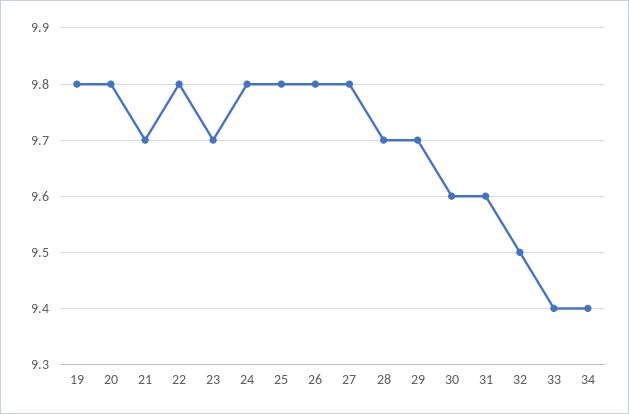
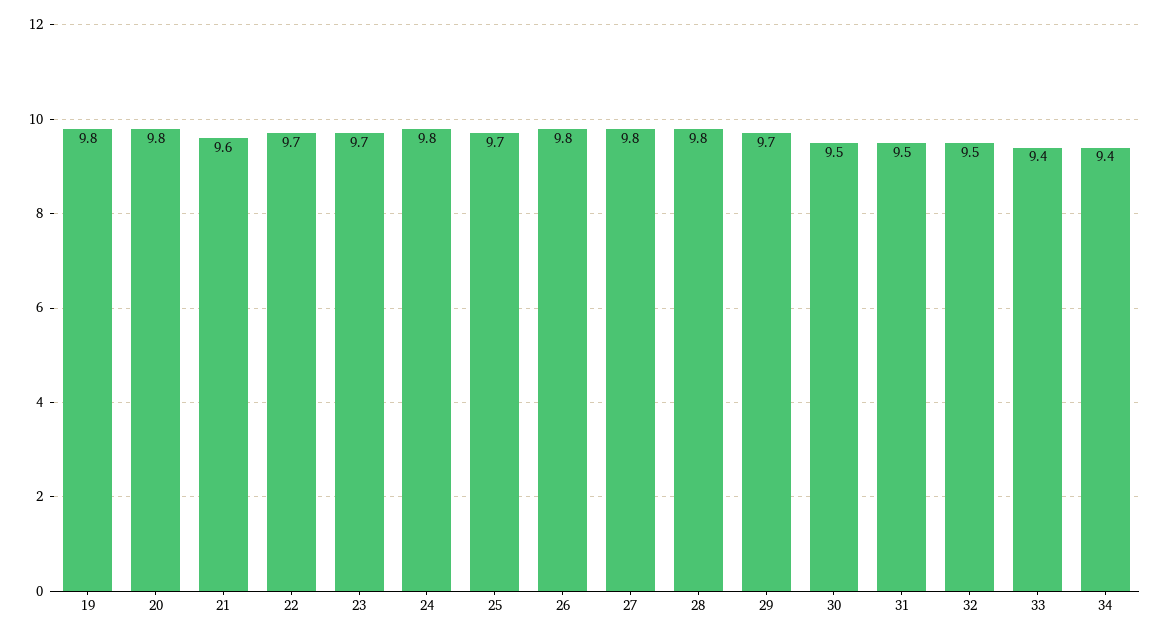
  {
    "19": 9.8,
    "20": 9.8,
-   "21": 9.7,
+   "21": 9.6,
-   "22": 9.8,
+   "22": 9.7,
    "23": 9.7,
    "24": 9.8,
-   "25": 9.8,
+   "25": 9.7,
    "26": 9.8,
    "27": 9.8,
-   "28": 9.7,
+   "28": 9.8,
    "29": 9.7,
-   "30": 9.6,
+   "30": 9.5,
-   "31": 9.6,
+   "31": 9.5,
    "32": 9.5,
    "33": 9.4,
    "34": 9.4
  }

